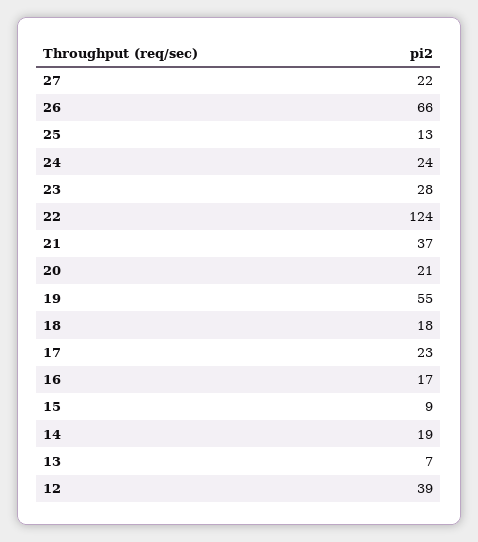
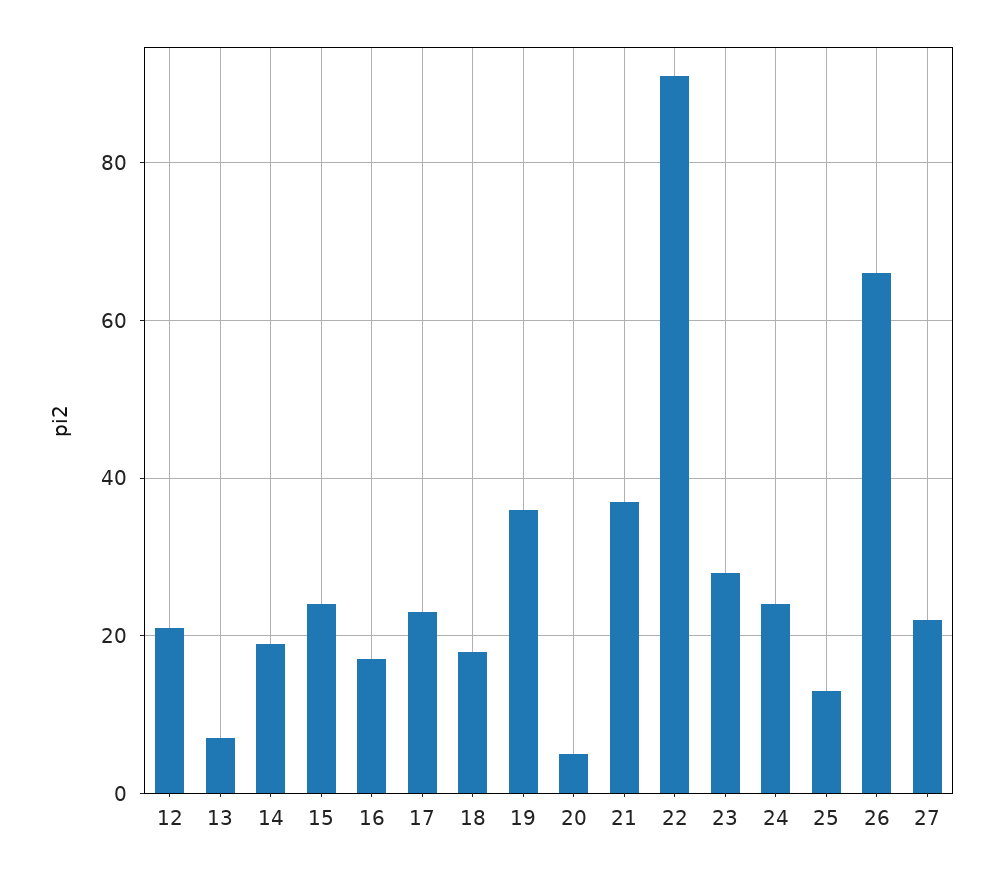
  {
    "27": 22,
    "26": 66,
    "25": 13,
    "24": 24,
    "23": 28,
-   "22": 124,
+   "22": 90,
    "21": 37,
-   "20": 21,
+   "20": 5,
-   "19": 55,
+   "19": 35,
    "18": 18,
    "17": 23,
    "16": 17,
-   "15": 9,
+   "15": 25,
    "14": 19,
    "13": 7,
-   "12": 39
+   "12": 20
  }

